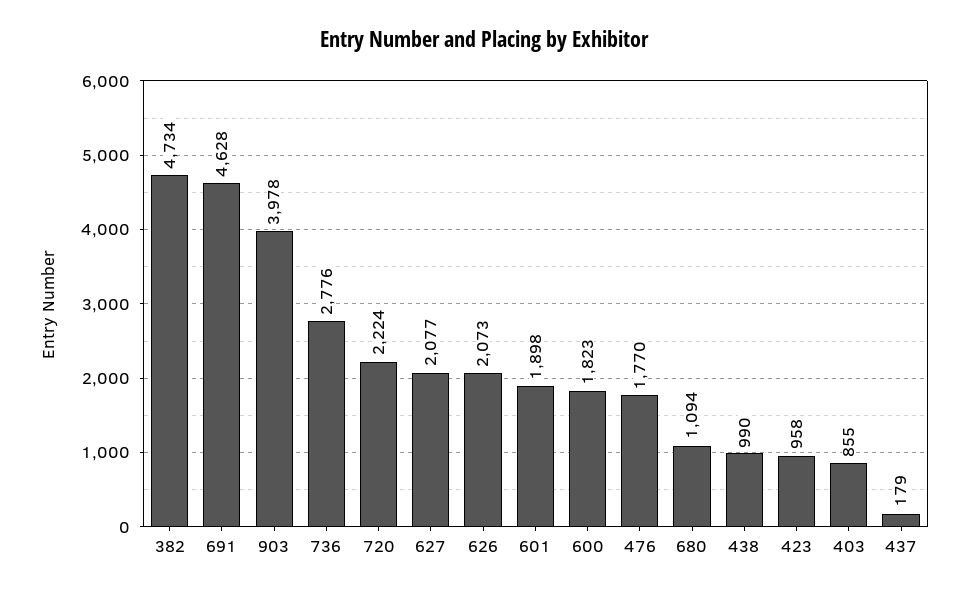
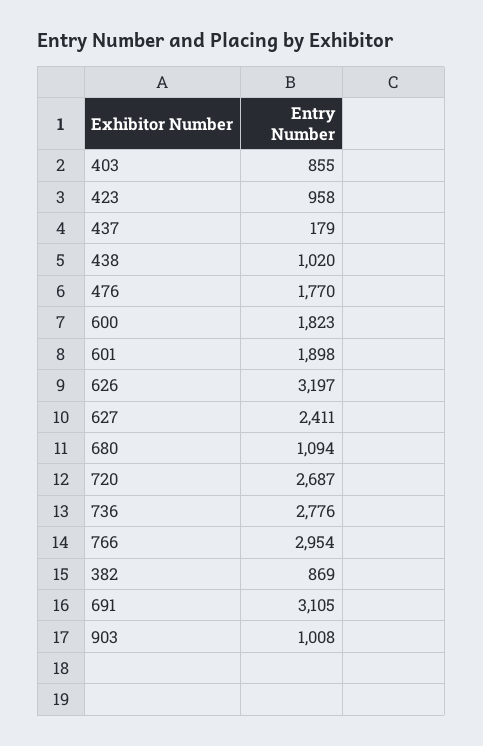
  {
-   "382": 4734,
+   "382": 869,
-   "691": 4628,
+   "691": 3105,
-   "903": 3978,
+   "903": 1008,
    "736": 2776,
-   "720": 2224,
+   "720": 2687,
-   "627": 2077,
+   "627": 2411,
-   "626": 2073,
+   "626": 3197,
    "601": 1898,
    "600": 1823,
    "476": 1770,
    "680": 1094,
-   "438": 990,
+   "438": 1020,
    "423": 958,
    "403": 855,
-   "437": 179
+   "437": 179,
+   "766": 2954
  }

